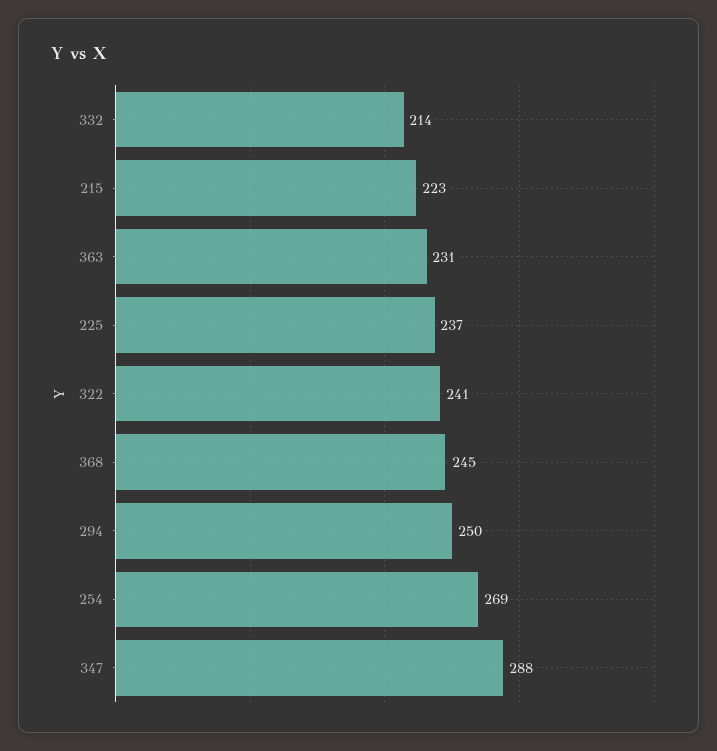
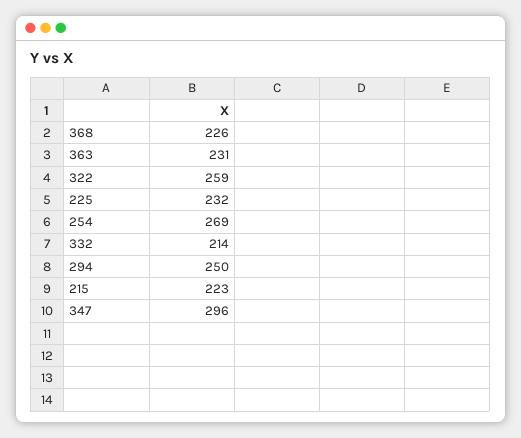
  {
    "332": 214,
    "215": 223,
    "363": 231,
-   "225": 237,
+   "225": 232,
-   "322": 241,
+   "322": 259,
-   "368": 245,
+   "368": 226,
    "294": 250,
    "254": 269,
-   "347": 288
+   "347": 296
  }

